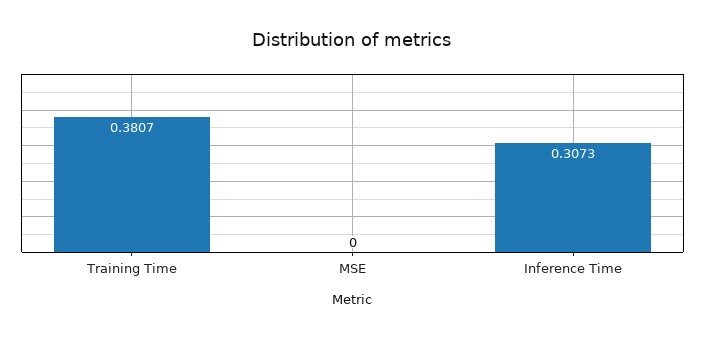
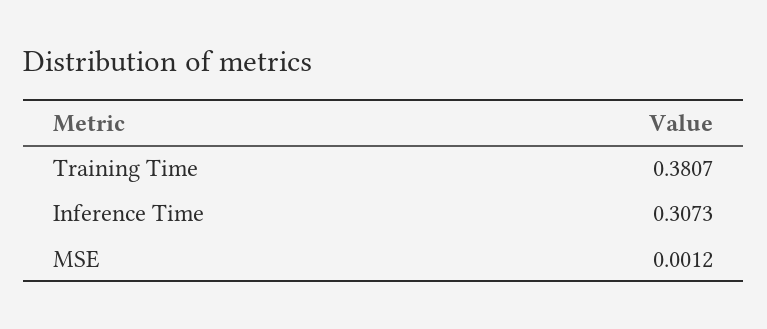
  {
    "Training Time": 0.3807,
-   "MSE": 0,
+   "MSE": 0.0012,
    "Inference Time": 0.3073
  }

